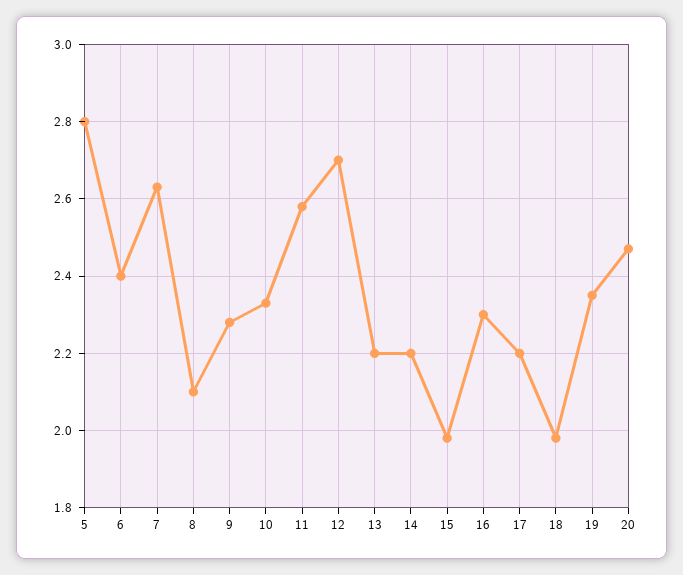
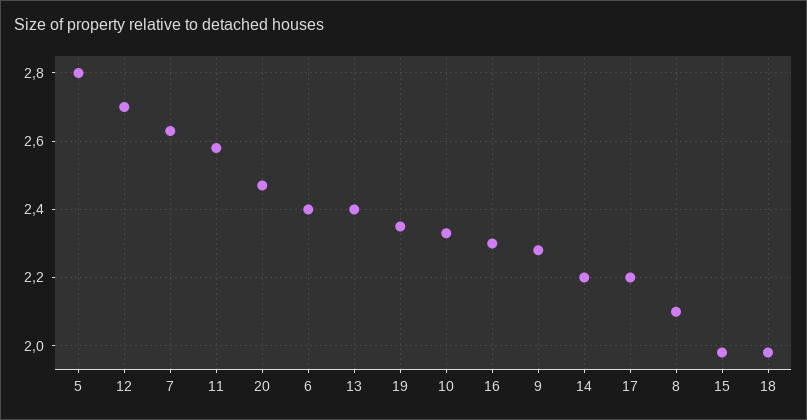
  {
    "5": 2.8,
    "6": 2.4,
    "7": 2.65,
    "8": 2.1,
    "9": 2.3,
    "10": 2.35,
    "11": 2.6,
    "12": 2.7,
-   "13": 2.2,
+   "13": 2.4,
    "14": 2.2,
    "15": 2,
    "16": 2.3,
    "17": 2.2,
    "18": 2,
    "19": 2.35,
    "20": 2.45
  }

